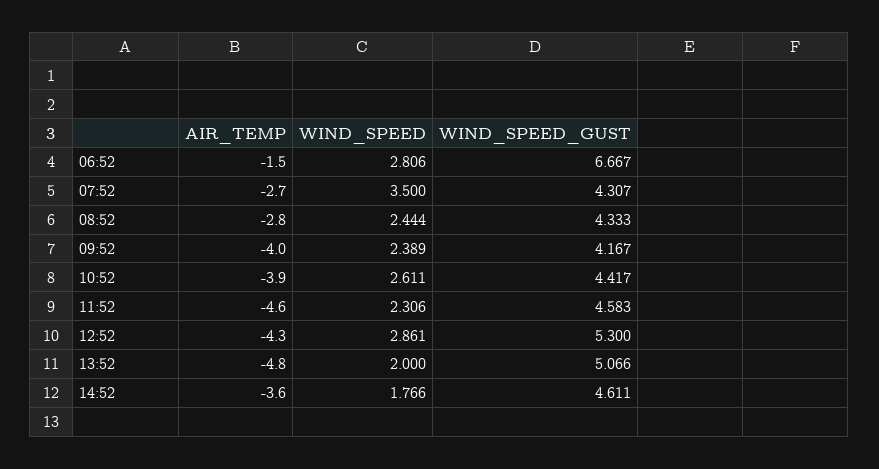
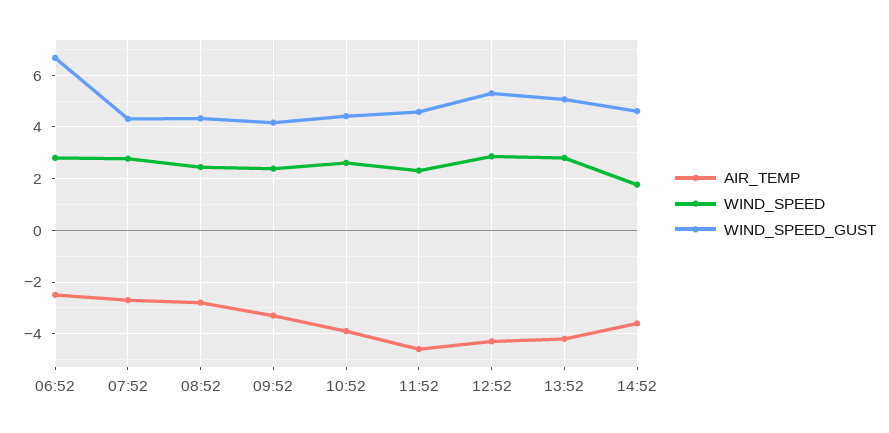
  {
    "AIR_TEMP": {
-     "06:52": -1.5,
+     "06:52": -2.5,
      "07:52": -2.7,
      "08:52": -2.8,
-     "09:52": -4,
+     "09:52": -3.25,
      "10:52": -3.9,
      "11:52": -4.6,
      "12:52": -4.3,
-     "13:52": -4.8,
+     "13:52": -4.25,
      "14:52": -3.6
    },
    "WIND_SPEED": {
      "06:52": 2.806,
-     "07:52": 3.5,
+     "07:52": 2.75,
      "08:52": 2.444,
      "09:52": 2.389,
      "10:52": 2.611,
      "11:52": 2.306,
      "12:52": 2.861,
-     "13:52": 2,
+     "13:52": 2.75,
      "14:52": 1.766
    },
    "WIND_SPEED_GUST": {
      "06:52": 6.667,
      "07:52": 4.307,
      "08:52": 4.333,
      "09:52": 4.167,
      "10:52": 4.417,
      "11:52": 4.583,
      "12:52": 5.3,
      "13:52": 5.066,
      "14:52": 4.611
    }
  }

